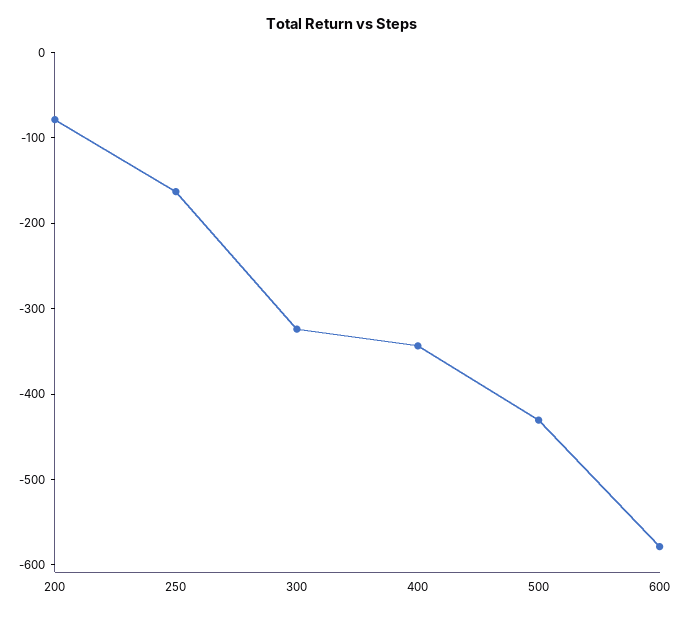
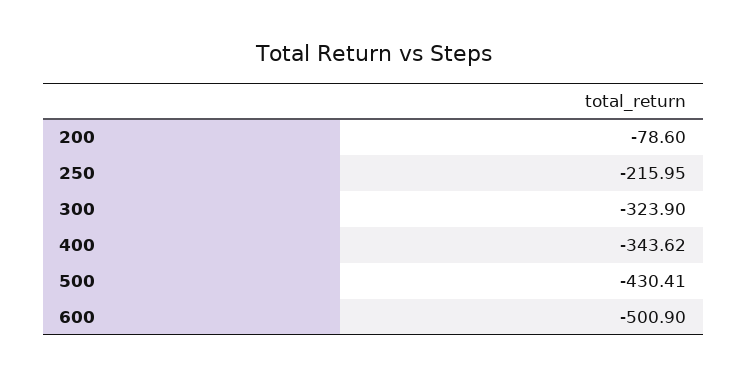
  {
    "200": -78.6,
-   "250": -160,
+   "250": -215.95,
    "300": -323.9,
    "400": -343.62,
    "500": -430.41,
-   "600": -580
+   "600": -500.9
  }

